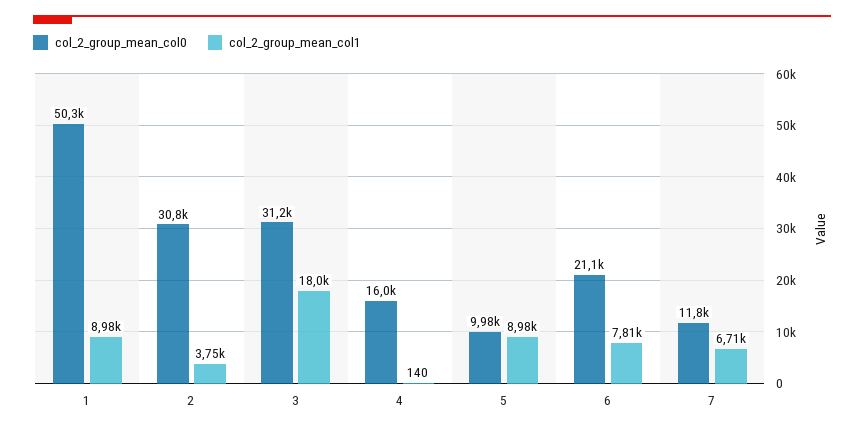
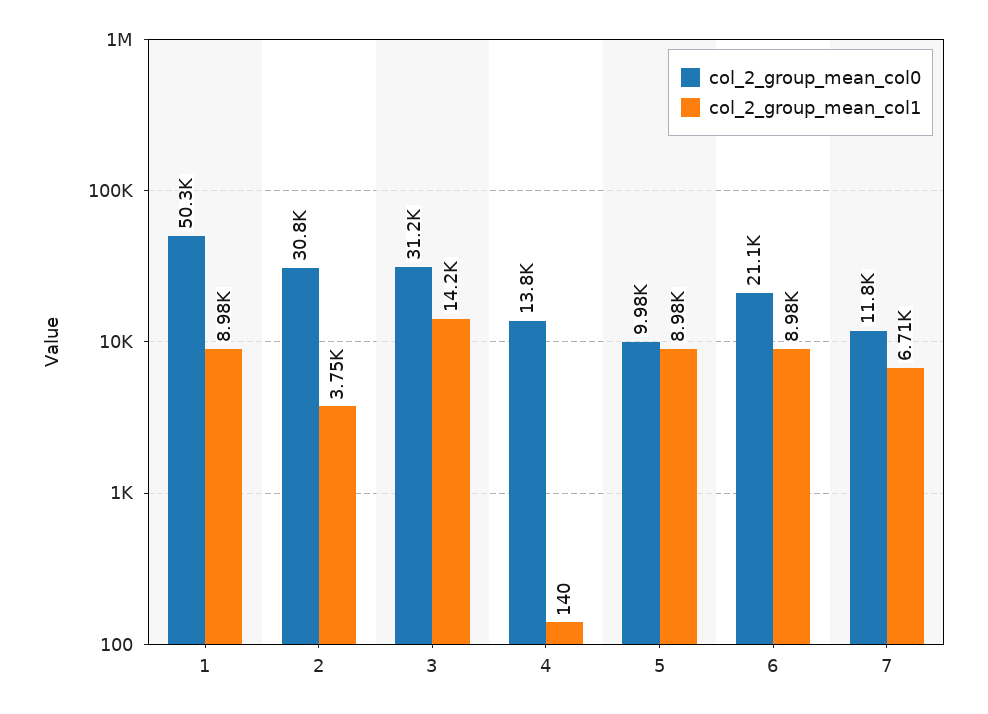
  {
    "col_2_group_mean_col0": {
      "1": 50300,
      "2": 30800,
      "3": 31200,
-     "4": 16000,
+     "4": 13800,
      "5": 9980,
      "6": 21100,
      "7": 11800
    },
    "col_2_group_mean_col1": {
      "1": 8980,
      "2": 3750,
-     "3": 18000,
+     "3": 14200,
      "4": 140,
      "5": 8980,
-     "6": 7810,
+     "6": 8980,
      "7": 6710
    }
  }

